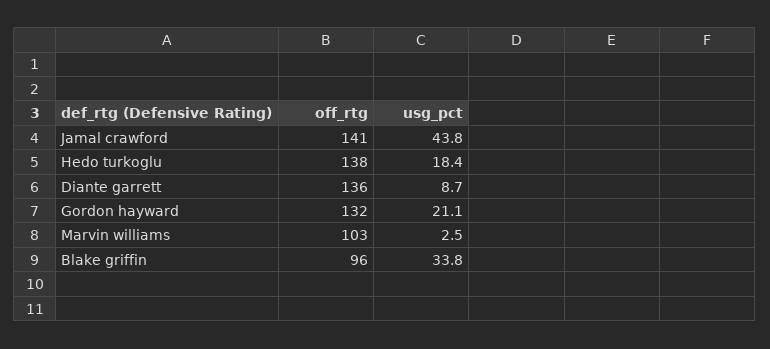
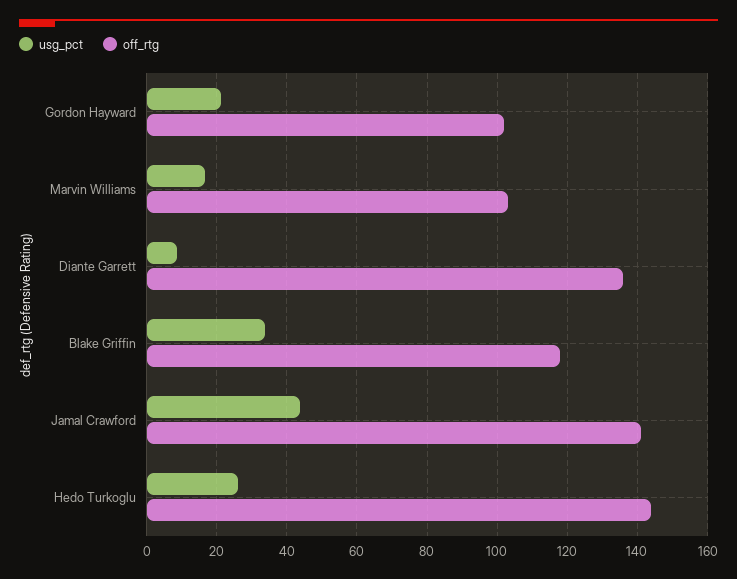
  {
    "off_rtg": {
      "Jamal crawford": 141,
-     "Hedo turkoglu": 138,
+     "Hedo turkoglu": 144,
      "Diante garrett": 136,
-     "Gordon hayward": 132,
+     "Gordon hayward": 102,
      "Marvin williams": 103,
-     "Blake griffin": 96
+     "Blake griffin": 118
    },
    "usg_pct": {
      "Jamal crawford": 43.8,
-     "Hedo turkoglu": 18.4,
+     "Hedo turkoglu": 26,
      "Diante garrett": 8.7,
      "Gordon hayward": 21.1,
-     "Marvin williams": 2.5,
+     "Marvin williams": 16,
      "Blake griffin": 33.8
    }
  }

